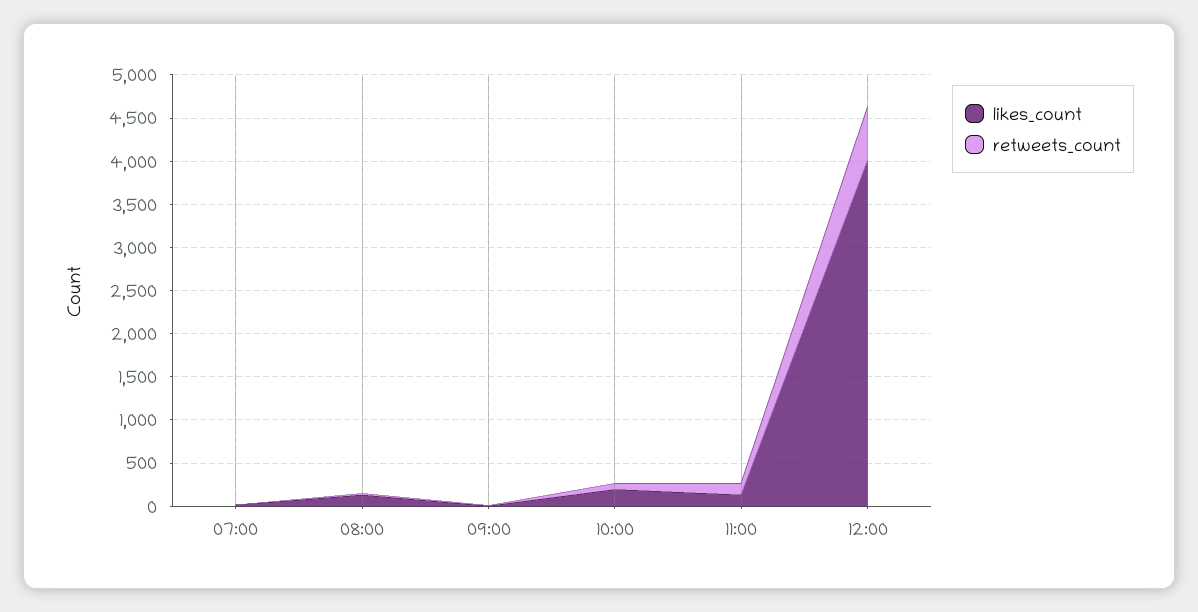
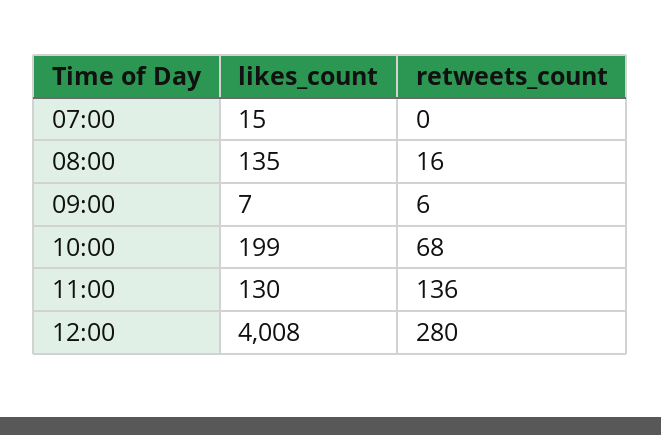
  {
    "likes_count": {
      "07:00": 15,
      "08:00": 135,
      "09:00": 7,
      "10:00": 199,
      "11:00": 130,
      "12:00": 4008
    },
    "retweets_count": {
      "07:00": 0,
      "08:00": 16,
      "09:00": 6,
      "10:00": 68,
      "11:00": 136,
-     "12:00": 600
+     "12:00": 280
    }
  }

